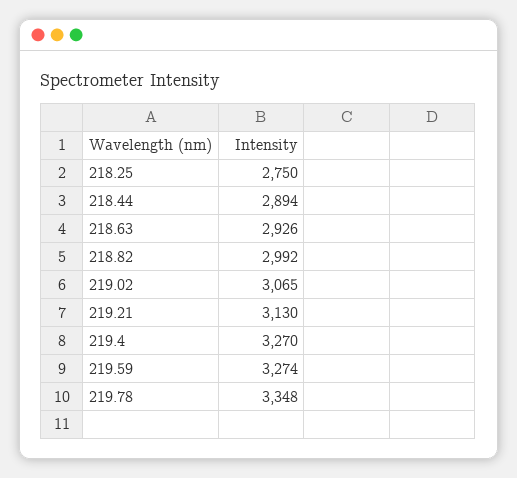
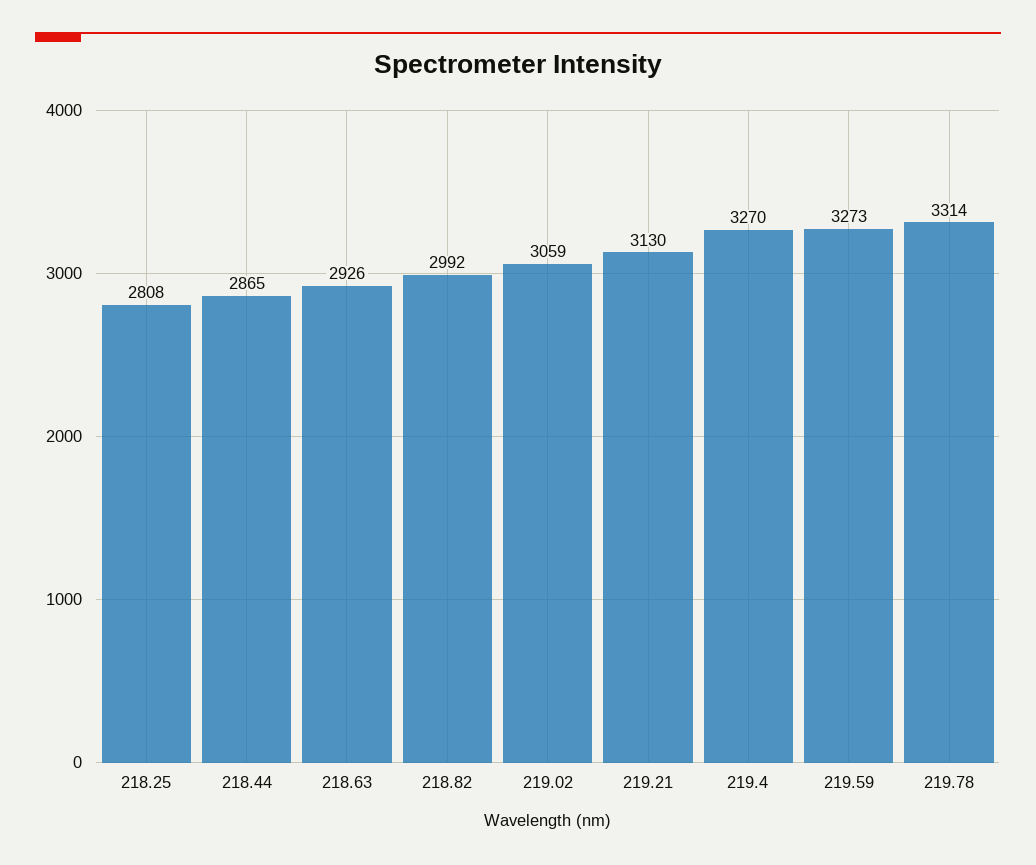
  {
-   "218.25": 2750,
+   "218.25": 2808,
-   "218.44": 2894,
+   "218.44": 2865,
    "218.63": 2926,
    "218.82": 2992,
-   "219.02": 3065,
+   "219.02": 3059,
    "219.21": 3130,
    "219.4": 3270,
-   "219.59": 3274,
+   "219.59": 3273,
-   "219.78": 3348
+   "219.78": 3314
  }

